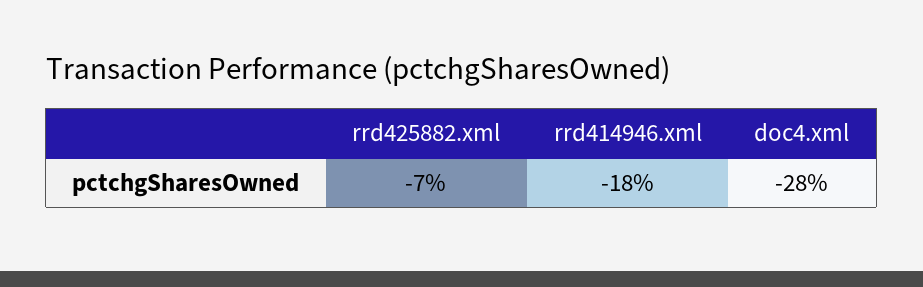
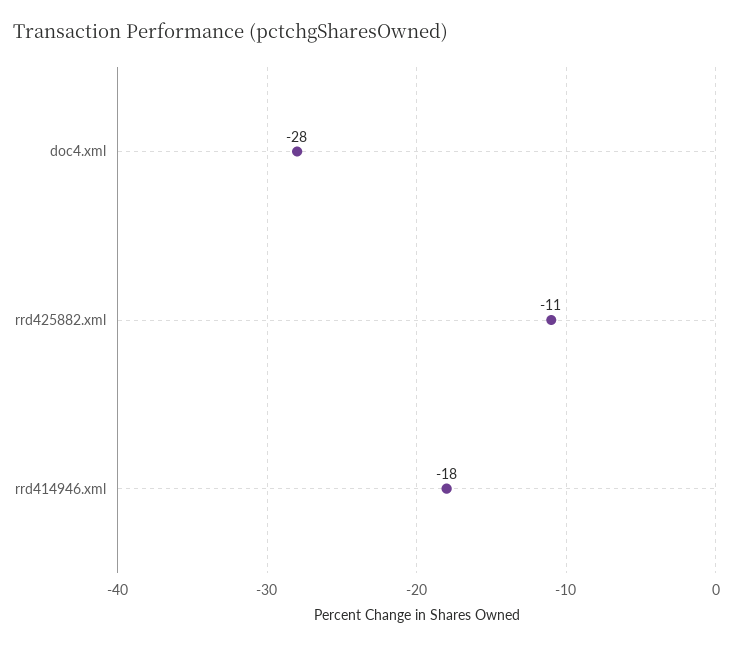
  {
-   "rrd425882.xml": -7,
+   "rrd425882.xml": -11,
    "rrd414946.xml": -18,
    "doc4.xml": -28
  }

